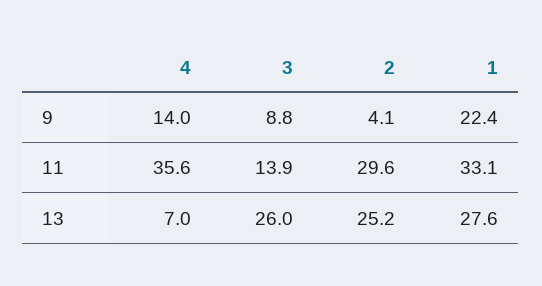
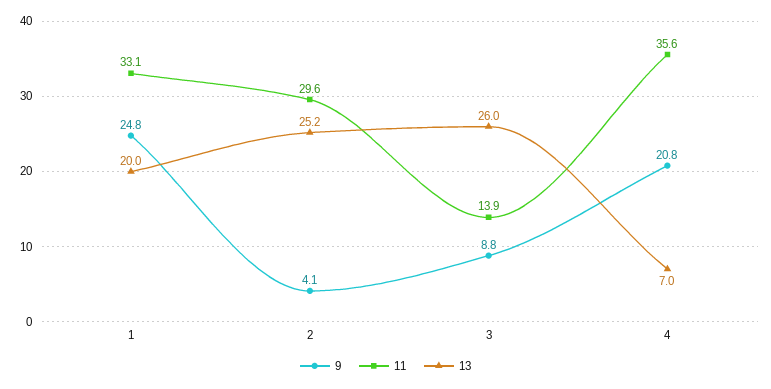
  {
    "9": {
-     "4": 14,
+     "4": 20.8,
      "3": 8.8,
      "2": 4.1,
-     "1": 22.4
+     "1": 24.8
    },
    "11": {
      "4": 35.6,
      "3": 13.9,
      "2": 29.6,
      "1": 33.1
    },
    "13": {
      "4": 7,
      "3": 26,
      "2": 25.2,
-     "1": 27.6
+     "1": 20
    }
  }

